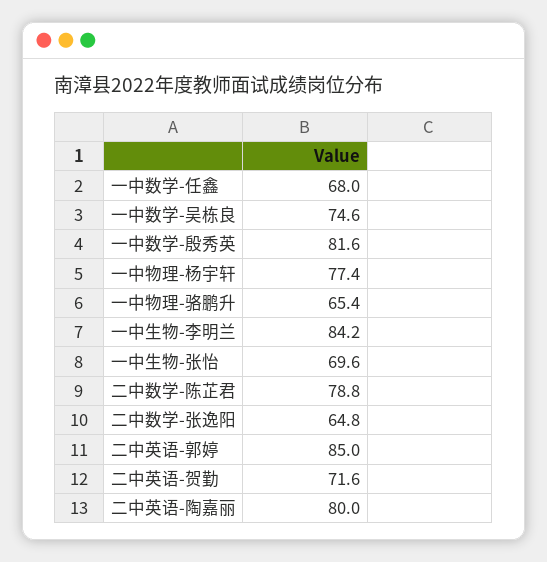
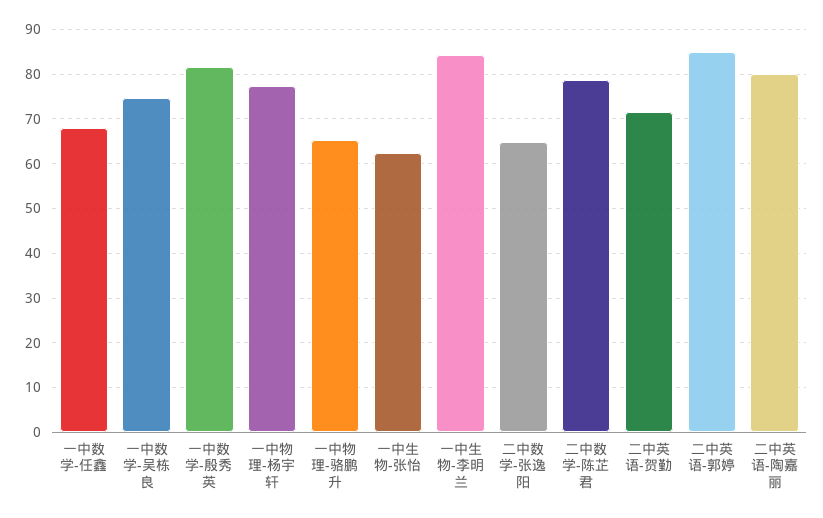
  {
    "一中数学-任鑫": 68,
    "一中数学-吴栋良": 74.6,
    "一中数学-殷秀英": 81.6,
    "一中物理-杨宇轩": 77.4,
    "一中物理-骆鹏升": 65.4,
    "一中生物-李明兰": 84.2,
-   "一中生物-张怡": 69.6,
+   "一中生物-张怡": 62,
    "二中数学-陈芷君": 78.8,
    "二中数学-张逸阳": 64.8,
    "二中英语-郭婷": 85,
    "二中英语-贺勤": 71.6,
    "二中英语-陶嘉丽": 80
  }

